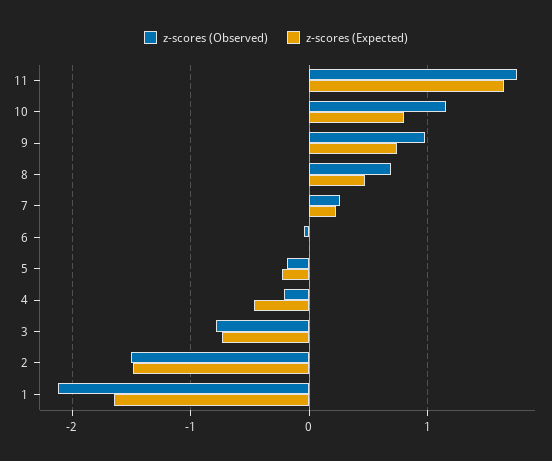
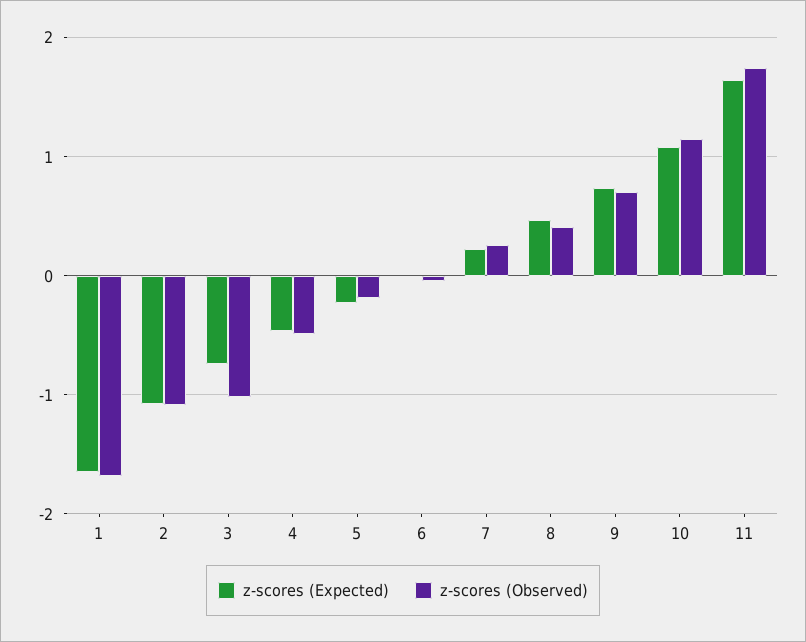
  {
    "z-scores (Observed)": {
      "11": 1.7,
      "10": 1.2,
-     "9": 1,
+     "9": 0.7,
-     "8": 0.7,
+     "8": 0.4,
      "7": 0.3,
      "6": 0,
      "5": -0.2,
-     "4": -0.2,
+     "4": -0.5,
-     "3": -0.8,
+     "3": -1,
-     "2": -1.5,
+     "2": -1.1,
-     "1": -2.1
+     "1": -1.7
    },
    "z-scores (Expected)": {
      "11": 1.6,
-     "10": 0.8,
+     "10": 1.1,
      "9": 0.7,
      "8": 0.5,
      "7": 0.2,
      "6": 0,
      "5": -0.2,
      "4": -0.5,
      "3": -0.7,
-     "2": -1.5,
+     "2": -1.1,
      "1": -1.6
    }
  }

